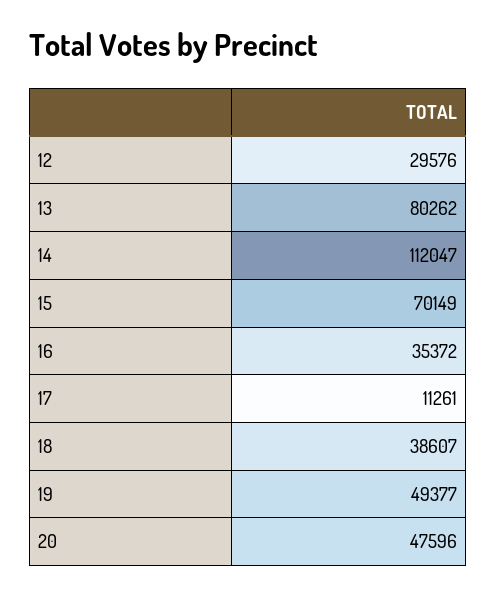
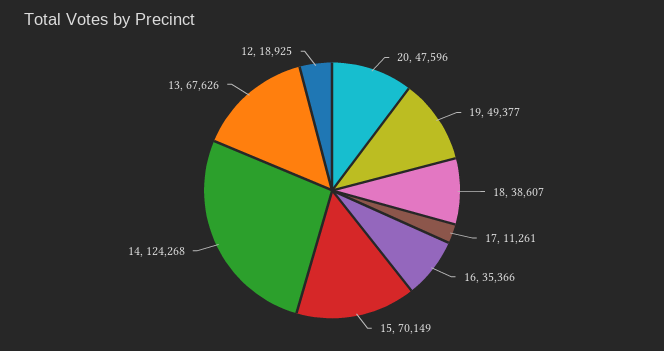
  {
-   "12": 29576,
+   "12": 18925,
-   "13": 80262,
+   "13": 67626,
-   "14": 112047,
+   "14": 124268,
    "15": 70149,
-   "16": 35372,
+   "16": 35366,
    "17": 11261,
    "18": 38607,
    "19": 49377,
    "20": 47596
  }

